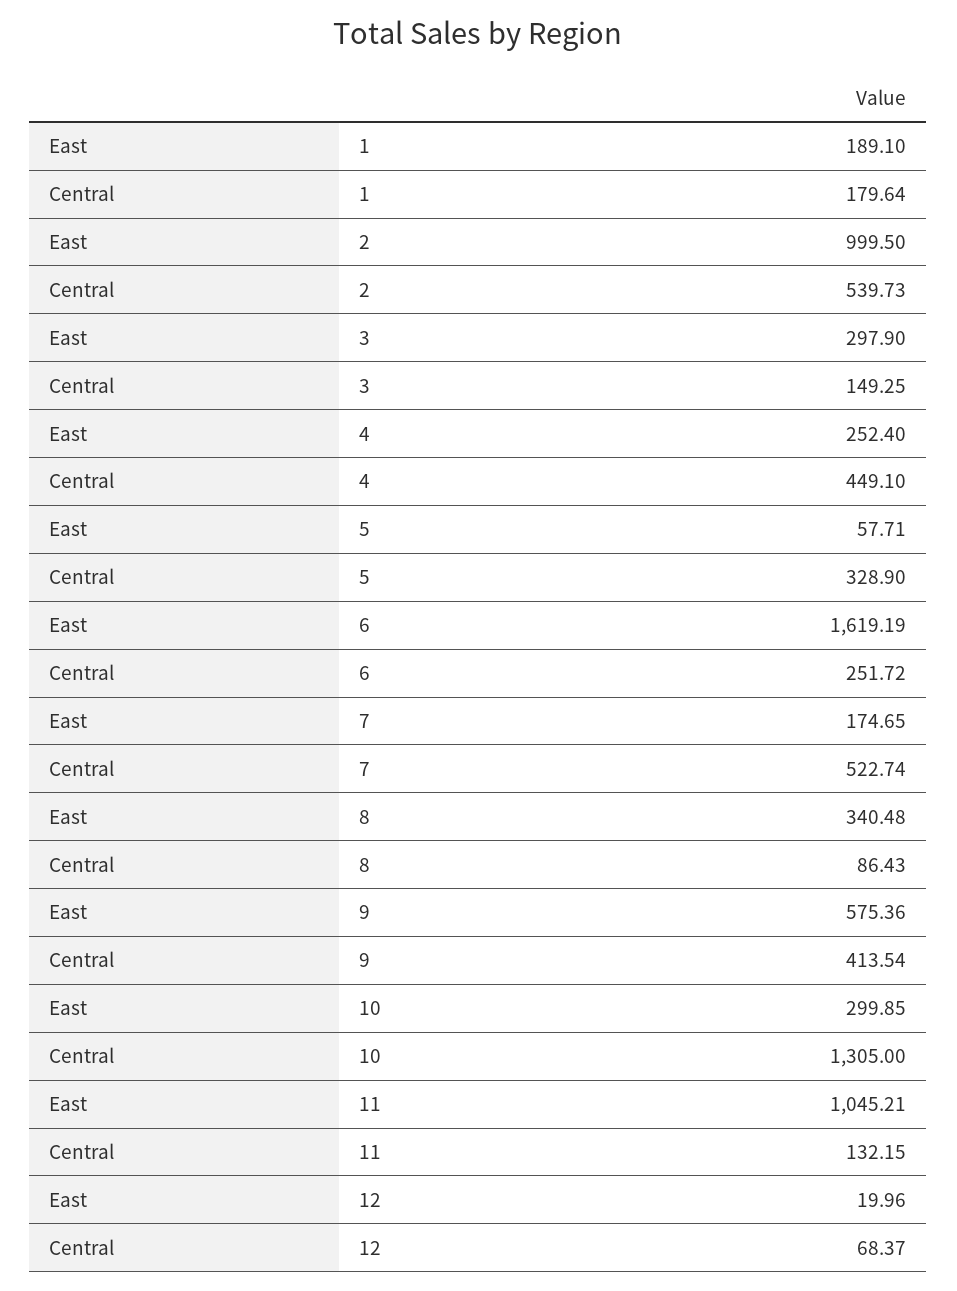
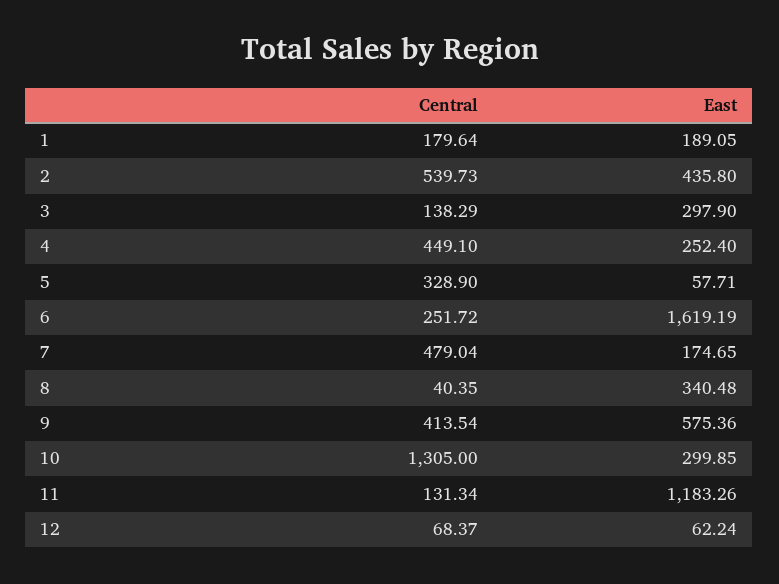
  {
    "East": {
-     "1": 189.1,
+     "1": 189.05,
-     "2": 999.5,
+     "2": 435.8,
      "3": 297.9,
      "4": 252.4,
      "5": 57.71,
      "6": 1619.19,
      "7": 174.65,
      "8": 340.48,
      "9": 575.36,
      "10": 299.85,
-     "11": 1045.21,
+     "11": 1183.26,
-     "12": 19.96
+     "12": 62.24
    },
    "Central": {
      "1": 179.64,
      "2": 539.73,
-     "3": 149.25,
+     "3": 138.29,
      "4": 449.1,
      "5": 328.9,
      "6": 251.72,
-     "7": 522.74,
+     "7": 479.04,
-     "8": 86.43,
+     "8": 40.35,
      "9": 413.54,
      "10": 1305,
-     "11": 132.15,
+     "11": 131.34,
      "12": 68.37
    }
  }

